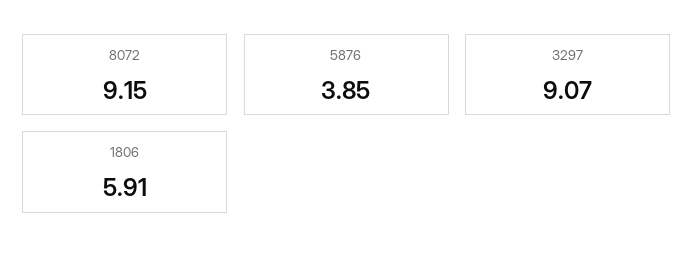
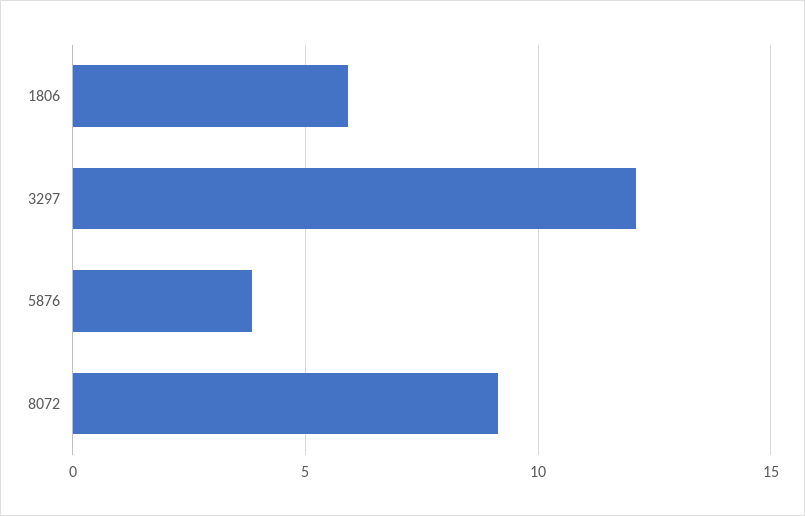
  {
    "8072": 9.15,
    "5876": 3.85,
-   "3297": 9.07,
+   "3297": 12,
    "1806": 5.91
  }

